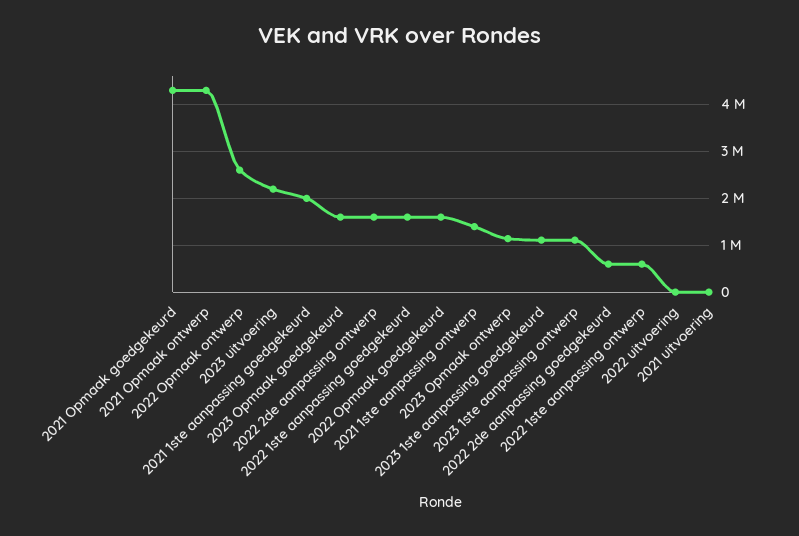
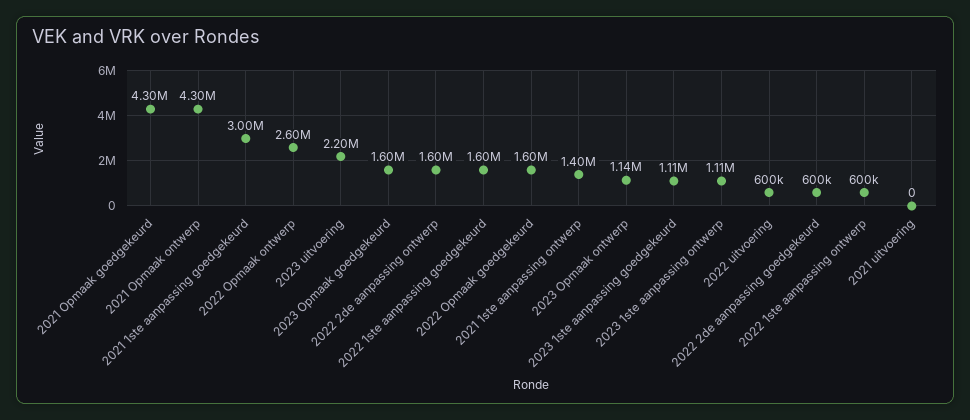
  {
    "2021 Opmaak goedgekeurd": 4300000,
    "2021 Opmaak ontwerp": 4300000,
    "2022 Opmaak ontwerp": 2600000,
    "2023 uitvoering": 2200000,
-   "2021 1ste aanpassing goedgekeurd": 2000000,
+   "2021 1ste aanpassing goedgekeurd": 3000000,
    "2023 Opmaak goedgekeurd": 1600000,
    "2022 2de aanpassing ontwerp": 1600000,
    "2022 1ste aanpassing goedgekeurd": 1600000,
    "2022 Opmaak goedgekeurd": 1600000,
    "2021 1ste aanpassing ontwerp": 1400000,
    "2023 Opmaak ontwerp": 1140000,
    "2023 1ste aanpassing goedgekeurd": 1110000,
    "2023 1ste aanpassing ontwerp": 1110000,
    "2022 2de aanpassing goedgekeurd": 600000,
    "2022 1ste aanpassing ontwerp": 600000,
-   "2022 uitvoering": 0,
+   "2022 uitvoering": 600000,
    "2021 uitvoering": 0
  }

